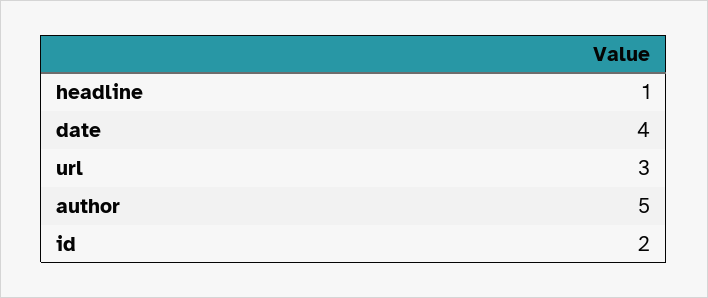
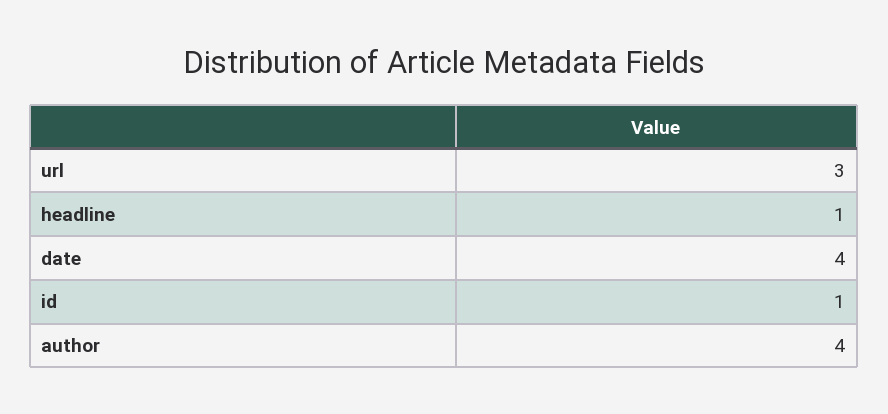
  {
    "headline": 1,
    "date": 4,
    "url": 3,
-   "author": 5,
+   "author": 4,
-   "id": 2
+   "id": 1
  }

